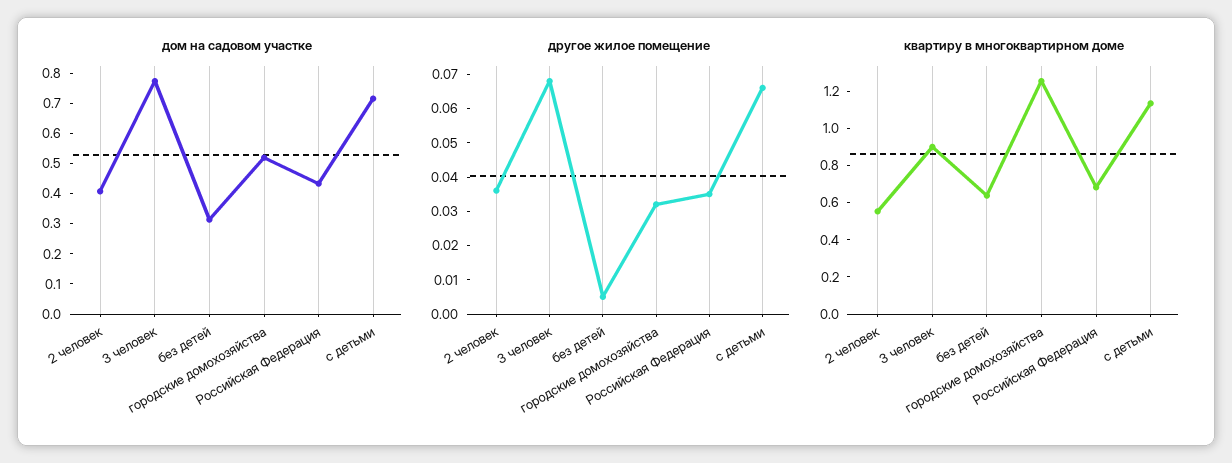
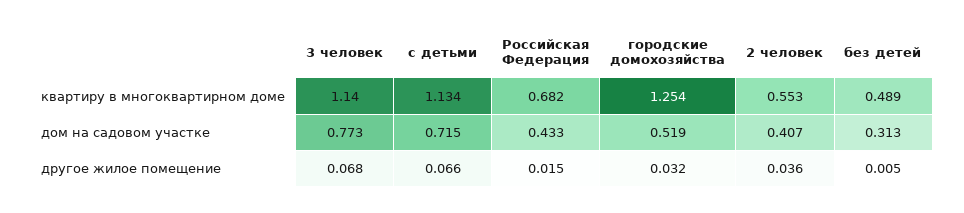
  {
    "дом на садовом участке": {
      "2 человек": 0.407,
      "3 человек": 0.773,
      "без детей": 0.313,
      "городские домохозяйства": 0.519,
      "Российская Федерация": 0.433,
      "с детьми": 0.715
    },
    "другое жилое помещение": {
      "2 человек": 0.036,
      "3 человек": 0.068,
      "без детей": 0.005,
      "городские домохозяйства": 0.032,
-     "Российская Федерация": 0.035,
+     "Российская Федерация": 0.015,
      "с детьми": 0.066
    },
    "квартиру в многоквартирном доме": {
      "2 человек": 0.553,
-     "3 человек": 0.9,
+     "3 человек": 1.14,
-     "без детей": 0.65,
+     "без детей": 0.489,
      "городские домохозяйства": 1.254,
      "Российская Федерация": 0.682,
      "с детьми": 1.134
    }
  }

